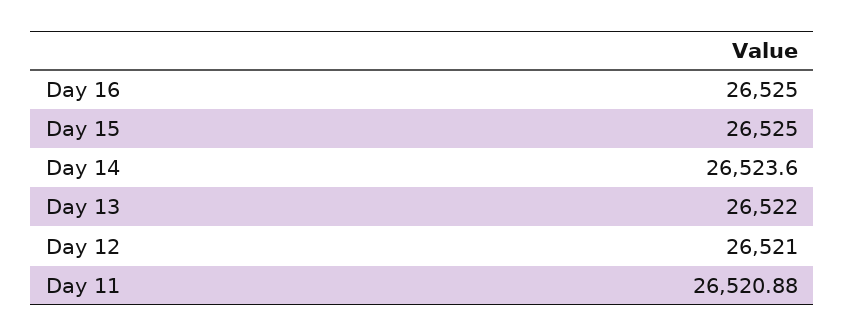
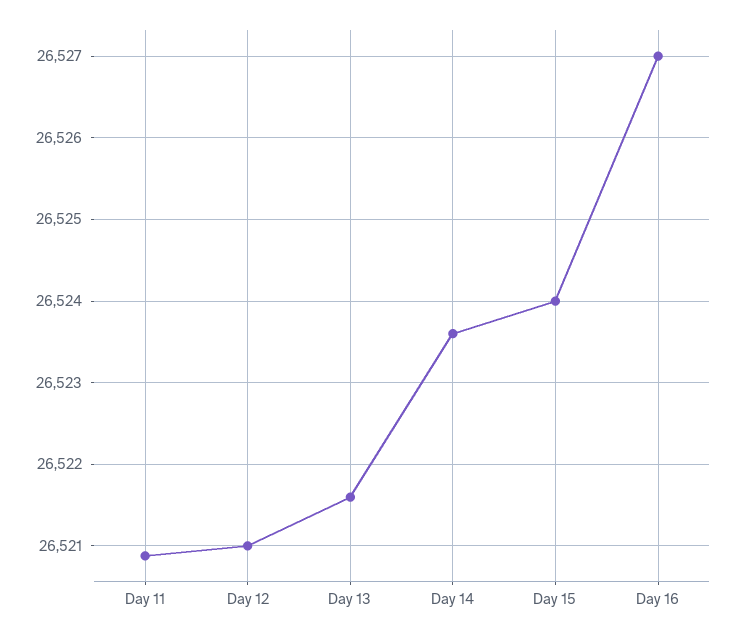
  {
-   "Day 16": 26525,
+   "Day 16": 26527,
-   "Day 15": 26525,
+   "Day 15": 26524,
    "Day 14": 26523.6,
-   "Day 13": 26522,
+   "Day 13": 26521.6,
    "Day 12": 26521,
    "Day 11": 26520.88
  }

